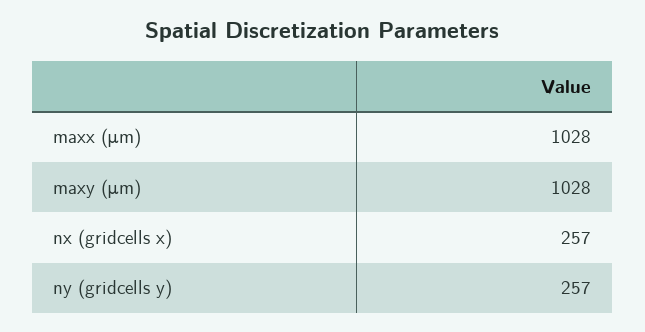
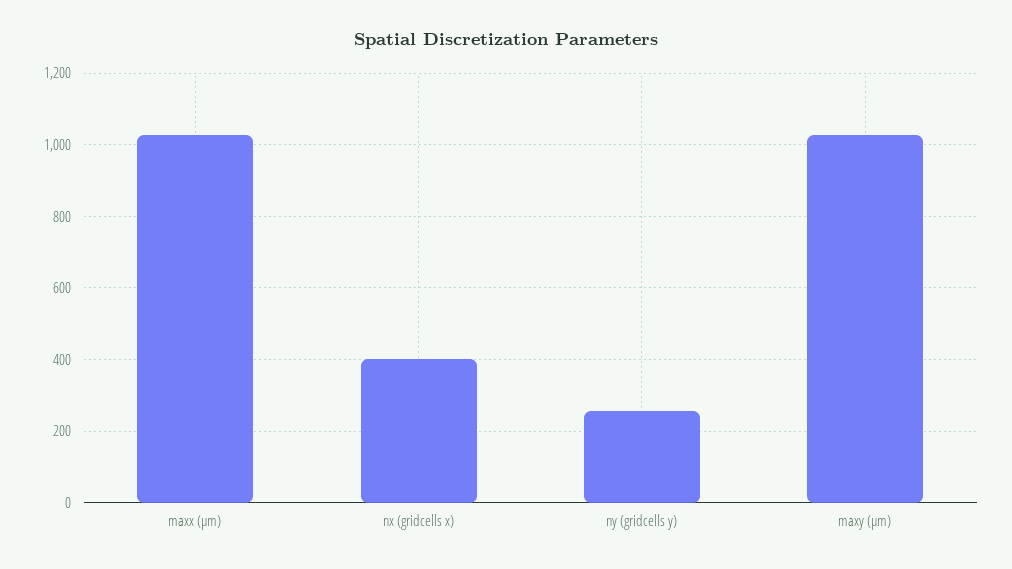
  {
    "maxx (μm)": 1028,
    "maxy (μm)": 1028,
-   "nx (gridcells x)": 257,
+   "nx (gridcells x)": 400,
    "ny (gridcells y)": 257
  }

